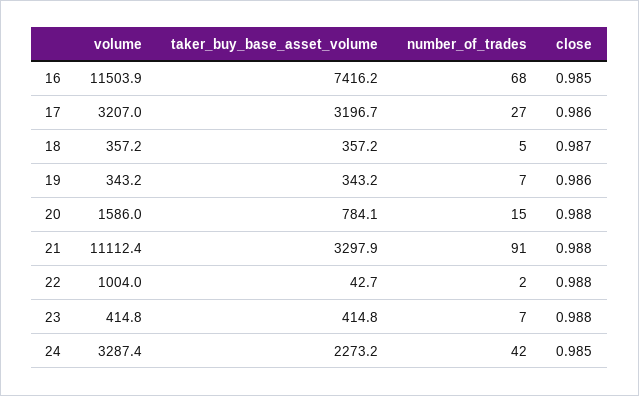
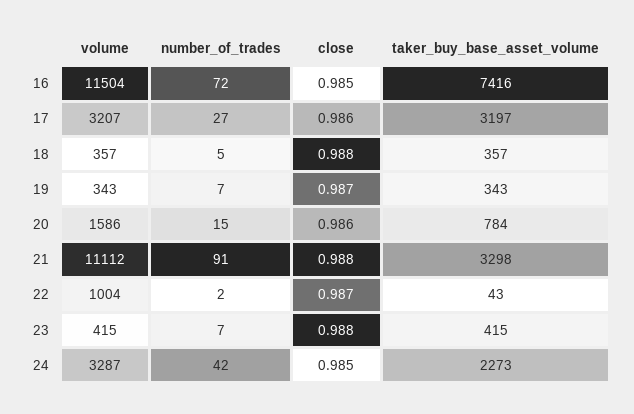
  {
    "volume": {
      "16": 11503.9,
      "17": 3207,
      "18": 357.2,
      "19": 343.2,
      "20": 1586,
      "21": 11112.4,
      "22": 1004,
      "23": 414.8,
      "24": 3287.4
    },
    "taker_buy_base_asset_volume": {
      "16": 7416.2,
      "17": 3196.7,
      "18": 357.2,
      "19": 343.2,
      "20": 784.1,
      "21": 3297.9,
      "22": 42.7,
      "23": 414.8,
      "24": 2273.2
    },
    "number_of_trades": {
-     "16": 68,
+     "16": 72,
      "17": 27,
      "18": 5,
      "19": 7,
      "20": 15,
      "21": 91,
      "22": 2,
      "23": 7,
      "24": 42
    },
    "close": {
      "16": 0.985,
      "17": 0.986,
-     "18": 0.987,
+     "18": 0.988,
-     "19": 0.986,
+     "19": 0.987,
-     "20": 0.988,
+     "20": 0.986,
      "21": 0.988,
-     "22": 0.988,
+     "22": 0.987,
      "23": 0.988,
      "24": 0.985
    }
  }

